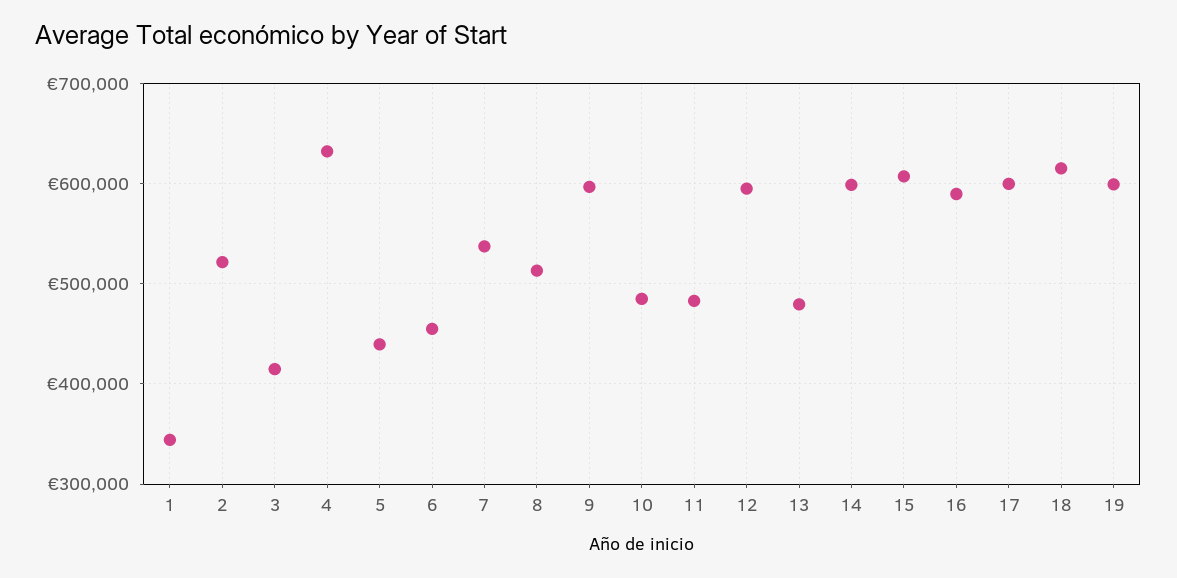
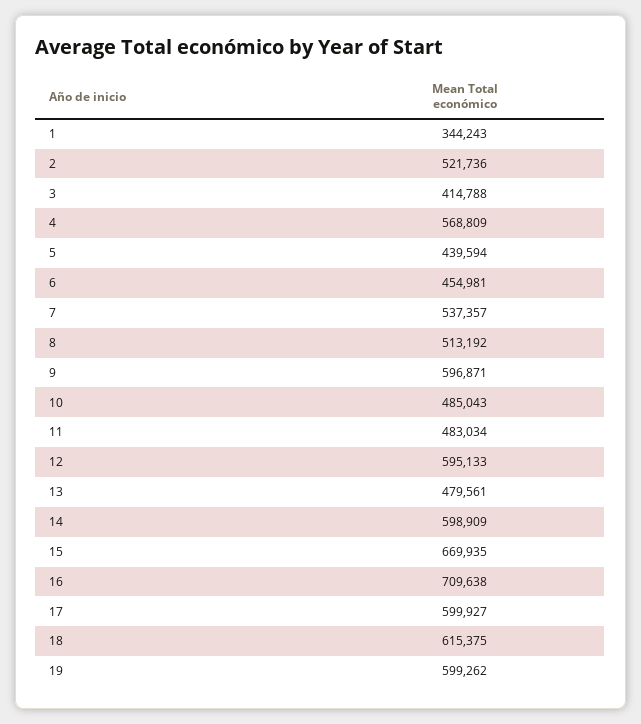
  {
    "1": 344243,
    "2": 521736,
    "3": 414788,
-   "4": 630000,
+   "4": 568809,
    "5": 439594,
    "6": 454981,
    "7": 537357,
    "8": 513192,
    "9": 596871,
    "10": 485043,
    "11": 483034,
    "12": 595133,
    "13": 479561,
    "14": 598909,
-   "15": 610000,
+   "15": 669935,
-   "16": 590000,
+   "16": 709638,
    "17": 599927,
    "18": 615375,
    "19": 599262
  }

